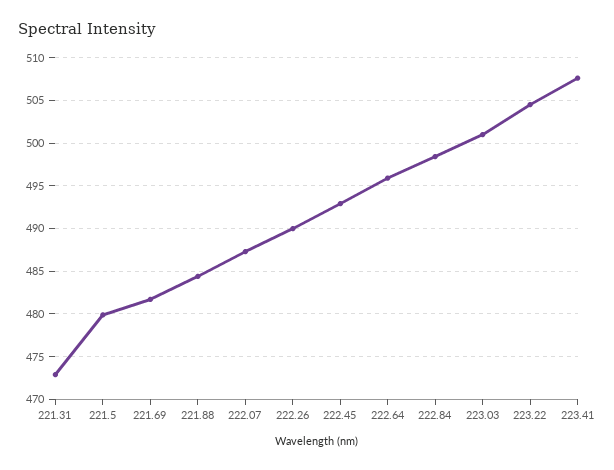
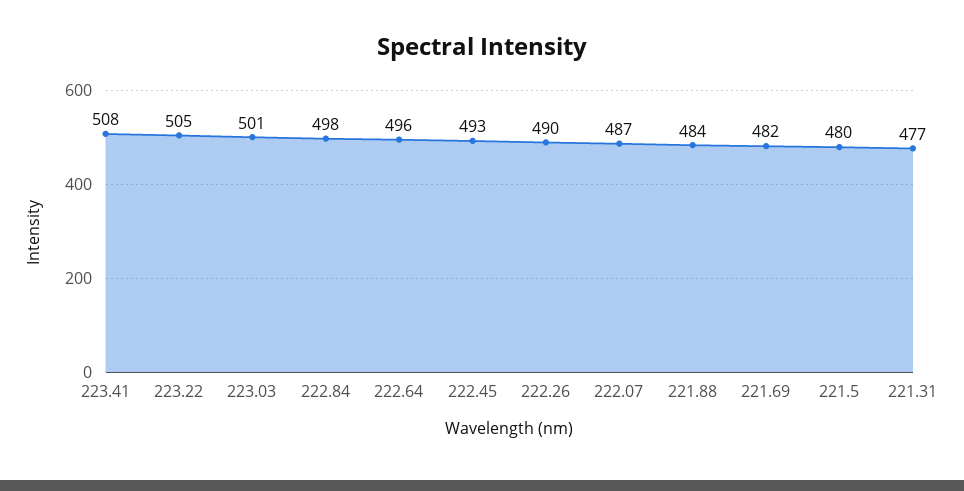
  {
-   "221.31": 473,
+   "221.31": 477,
    "221.5": 480,
    "221.69": 482,
    "221.88": 484,
    "222.07": 487,
    "222.26": 490,
    "222.45": 493,
    "222.64": 496,
    "222.84": 498,
    "223.03": 501,
    "223.22": 505,
    "223.41": 508
  }

